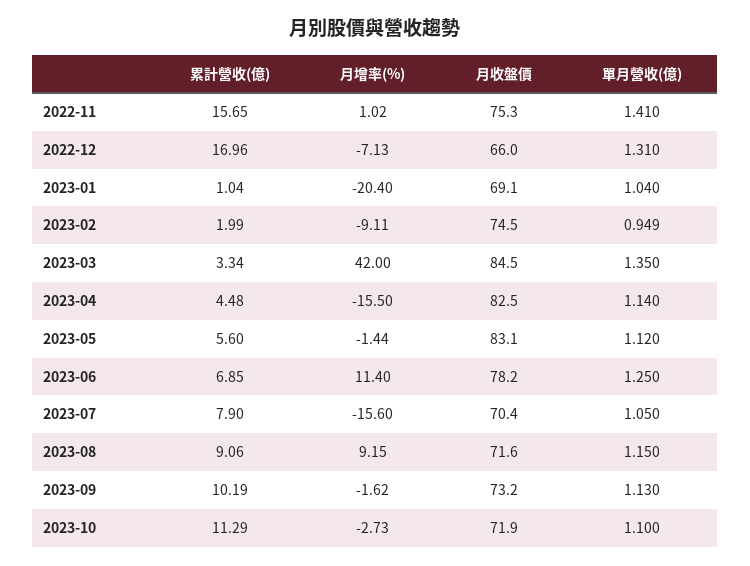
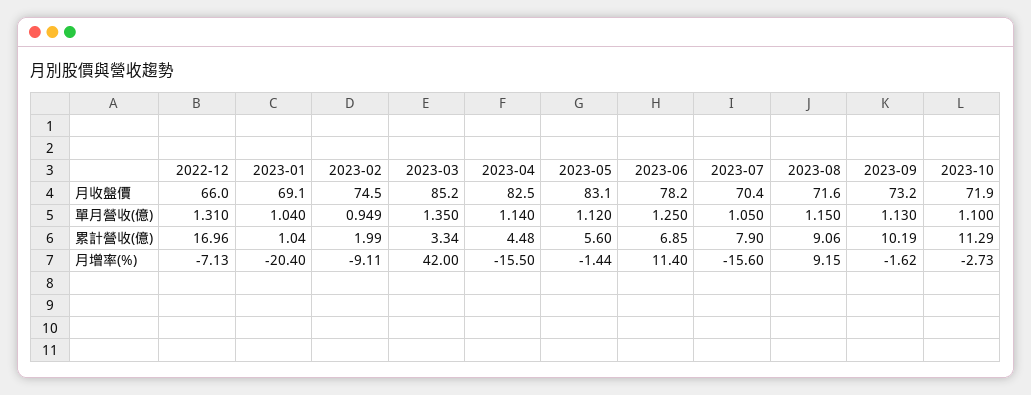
  {
    "累計營收(億)": {
-     "2022-11": 15.65,
      "2022-12": 16.96,
      "2023-01": 1.04,
      "2023-02": 1.99,
      "2023-03": 3.34,
      "2023-04": 4.48,
      "2023-05": 5.6,
      "2023-06": 6.85,
      "2023-07": 7.9,
      "2023-08": 9.06,
      "2023-09": 10.19,
      "2023-10": 11.29
    },
    "月增率(%)": {
-     "2022-11": 1.02,
      "2022-12": -7.13,
      "2023-01": -20.4,
      "2023-02": -9.11,
      "2023-03": 42,
      "2023-04": -15.5,
      "2023-05": -1.44,
      "2023-06": 11.4,
      "2023-07": -15.6,
      "2023-08": 9.15,
      "2023-09": -1.62,
      "2023-10": -2.73
    },
    "月收盤價": {
-     "2022-11": 75.3,
      "2022-12": 66,
      "2023-01": 69.1,
      "2023-02": 74.5,
-     "2023-03": 84.5,
+     "2023-03": 85.2,
      "2023-04": 82.5,
      "2023-05": 83.1,
      "2023-06": 78.2,
      "2023-07": 70.4,
      "2023-08": 71.6,
      "2023-09": 73.2,
      "2023-10": 71.9
    },
    "單月營收(億)": {
-     "2022-11": 1.41,
      "2022-12": 1.31,
      "2023-01": 1.04,
      "2023-02": 0.949,
      "2023-03": 1.35,
      "2023-04": 1.14,
      "2023-05": 1.12,
      "2023-06": 1.25,
      "2023-07": 1.05,
      "2023-08": 1.15,
      "2023-09": 1.13,
      "2023-10": 1.1
    }
  }

